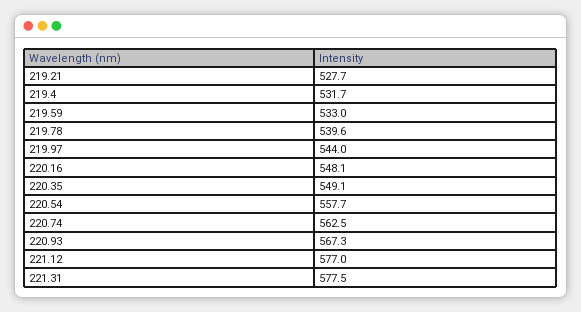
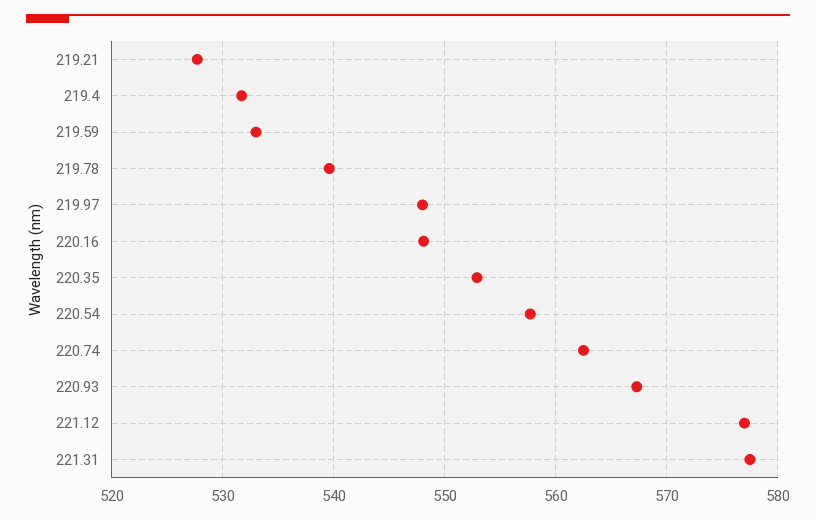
  {
    "219.21": 527.7,
    "219.4": 531.7,
    "219.59": 533,
    "219.78": 539.6,
-   "219.97": 544,
+   "219.97": 548,
    "220.16": 548.1,
-   "220.35": 549.1,
+   "220.35": 553,
    "220.54": 557.7,
    "220.74": 562.5,
    "220.93": 567.3,
    "221.12": 577,
    "221.31": 577.5
  }

